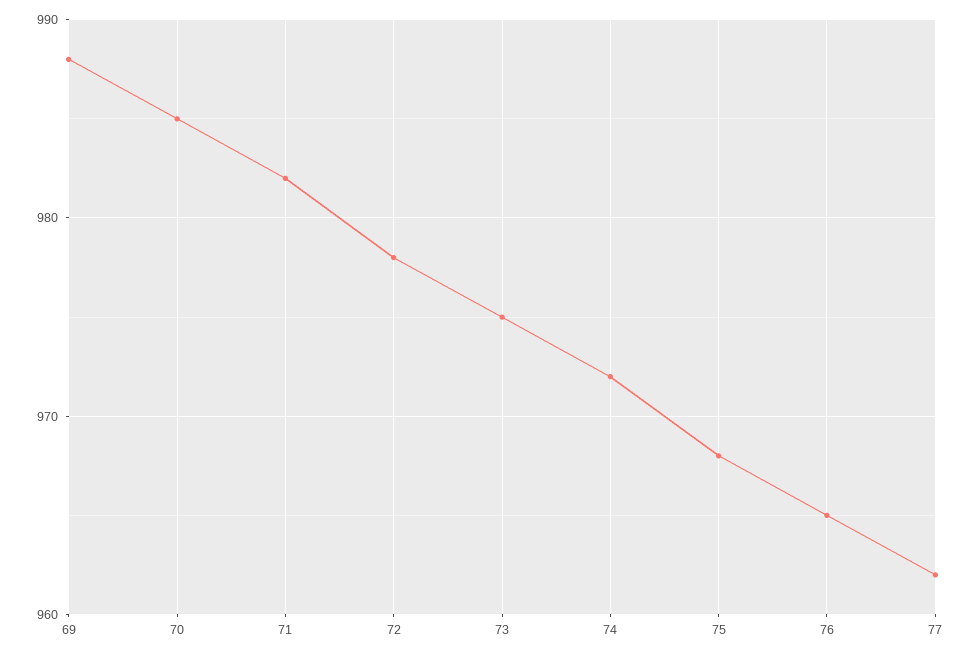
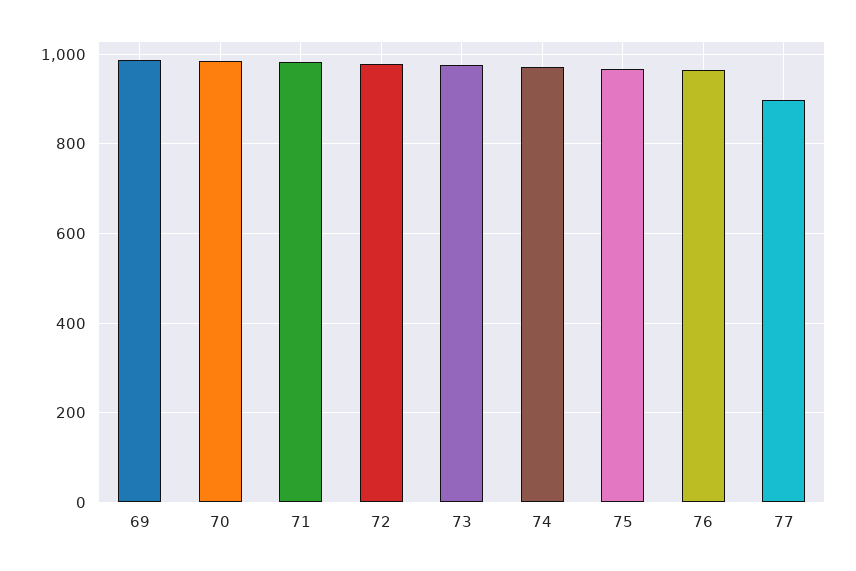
  {
    "69": 988,
    "70": 985,
    "71": 982,
    "72": 978,
    "73": 975,
    "74": 972,
    "75": 968,
    "76": 965,
-   "77": 962
+   "77": 900
  }

